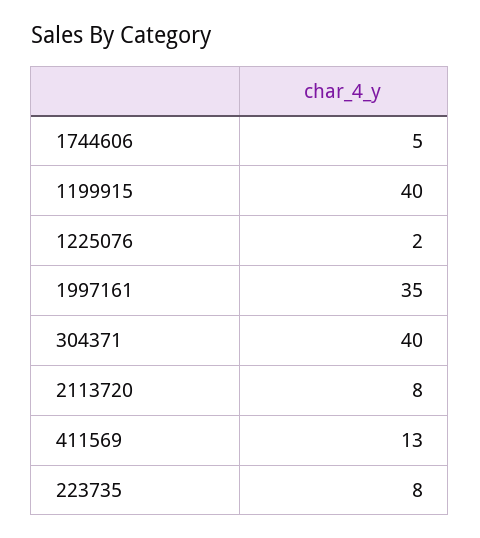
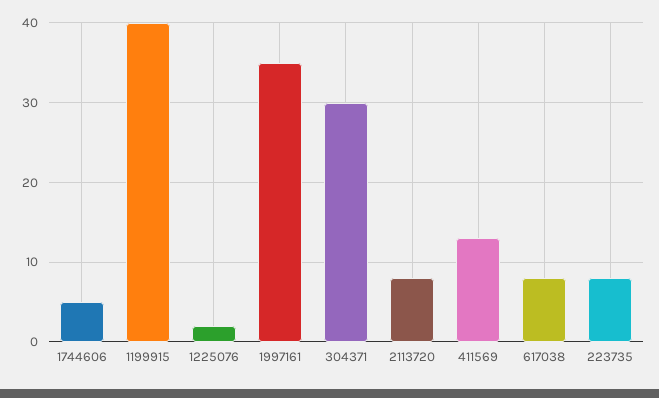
  {
    "1744606": 5,
    "1199915": 40,
    "1225076": 2,
    "1997161": 35,
-   "304371": 40,
+   "304371": 30,
    "2113720": 8,
    "411569": 13,
-   "223735": 8
+   "223735": 8,
+   "617038": 8
  }

